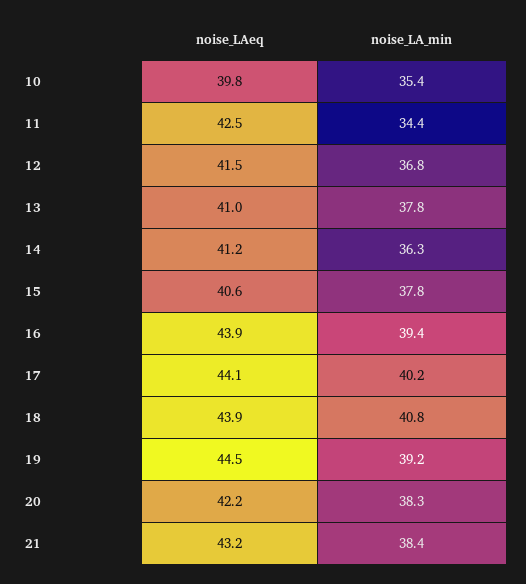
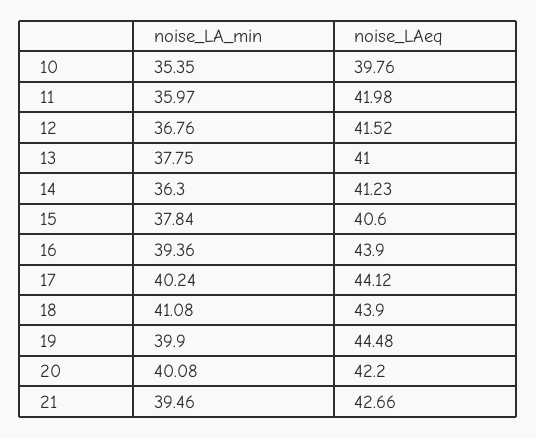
  {
    "noise_LAeq": {
      "10": 39.76,
-     "11": 42.5,
+     "11": 41.98,
      "12": 41.52,
      "13": 41,
      "14": 41.23,
      "15": 40.6,
      "16": 43.9,
      "17": 44.12,
      "18": 43.9,
      "19": 44.48,
      "20": 42.2,
-     "21": 43.2
+     "21": 42.66
    },
    "noise_LA_min": {
      "10": 35.35,
-     "11": 34.4,
+     "11": 35.97,
      "12": 36.76,
      "13": 37.75,
      "14": 36.3,
      "15": 37.84,
      "16": 39.36,
      "17": 40.24,
-     "18": 40.8,
+     "18": 41.08,
-     "19": 39.2,
+     "19": 39.9,
-     "20": 38.3,
+     "20": 40.08,
-     "21": 38.4
+     "21": 39.46
    }
  }

